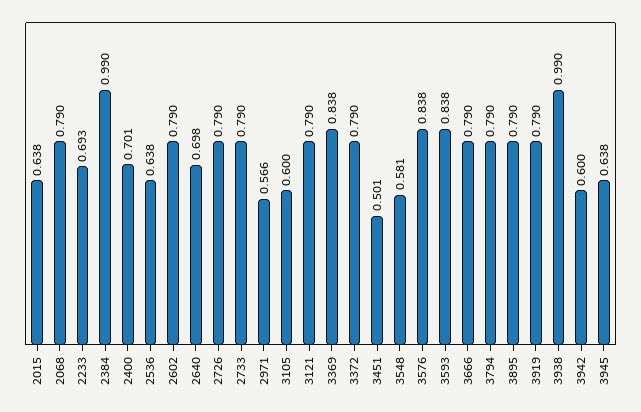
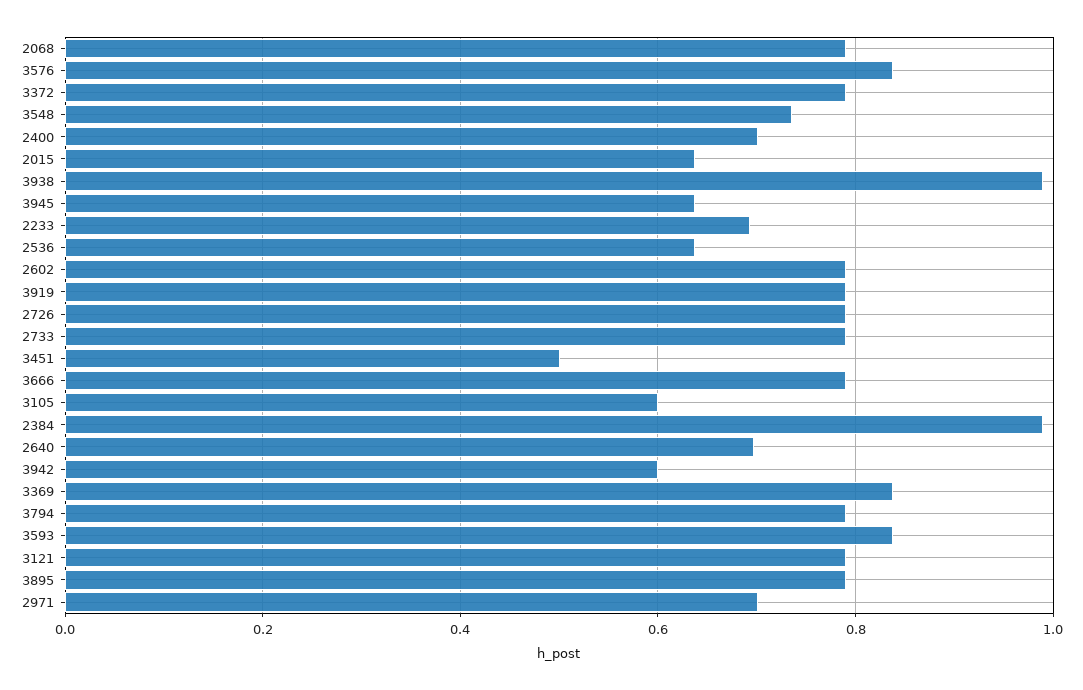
  {
    "2015": 0.638,
    "2068": 0.79,
    "2233": 0.693,
    "2384": 0.99,
    "2400": 0.701,
    "2536": 0.638,
    "2602": 0.79,
    "2640": 0.698,
    "2726": 0.79,
    "2733": 0.79,
-   "2971": 0.566,
+   "2971": 0.7,
    "3105": 0.6,
    "3121": 0.79,
    "3369": 0.838,
    "3372": 0.79,
    "3451": 0.501,
-   "3548": 0.581,
+   "3548": 0.74,
    "3576": 0.838,
    "3593": 0.838,
    "3666": 0.79,
    "3794": 0.79,
    "3895": 0.79,
    "3919": 0.79,
    "3938": 0.99,
    "3942": 0.6,
    "3945": 0.638
  }

